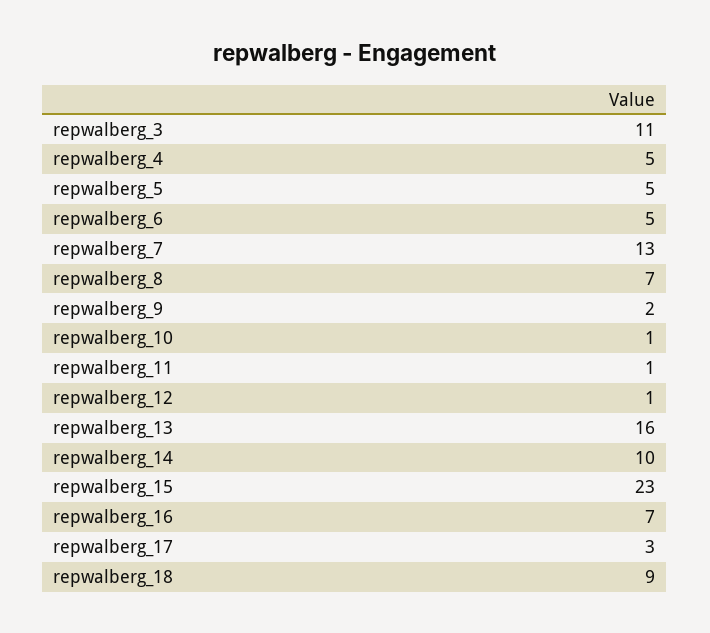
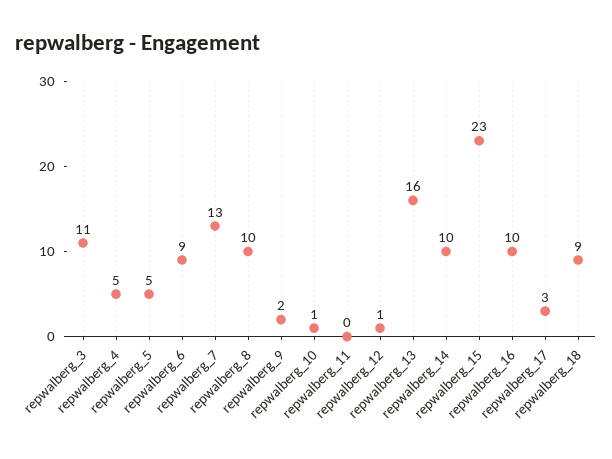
  {
    "repwalberg_3": 11,
    "repwalberg_4": 5,
    "repwalberg_5": 5,
-   "repwalberg_6": 5,
+   "repwalberg_6": 9,
    "repwalberg_7": 13,
-   "repwalberg_8": 7,
+   "repwalberg_8": 10,
    "repwalberg_9": 2,
    "repwalberg_10": 1,
-   "repwalberg_11": 1,
+   "repwalberg_11": 0,
    "repwalberg_12": 1,
    "repwalberg_13": 16,
    "repwalberg_14": 10,
    "repwalberg_15": 23,
-   "repwalberg_16": 7,
+   "repwalberg_16": 10,
    "repwalberg_17": 3,
    "repwalberg_18": 9
  }

